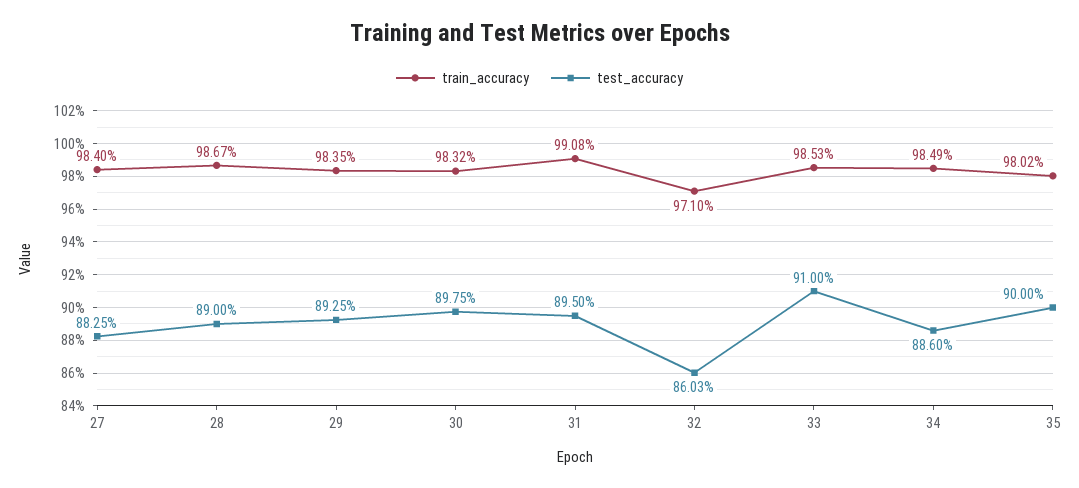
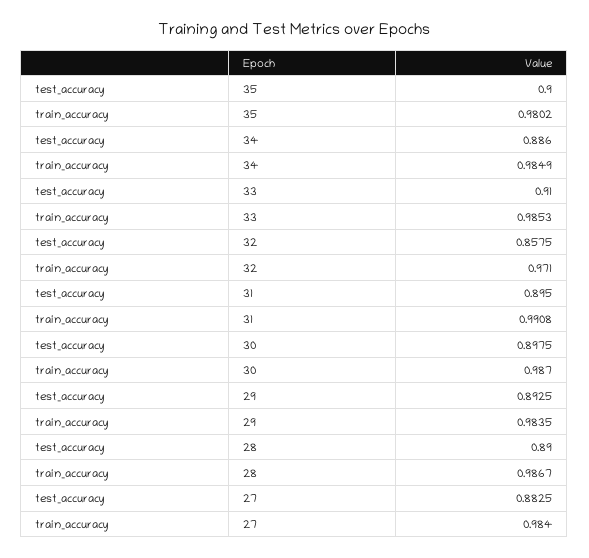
  {
    "train_accuracy": {
      "27": 0.984,
      "28": 0.9867,
      "29": 0.9835,
-     "30": 0.9832,
+     "30": 0.987,
      "31": 0.9908,
      "32": 0.971,
      "33": 0.9853,
      "34": 0.9849,
      "35": 0.9802
    },
    "test_accuracy": {
      "27": 0.8825,
      "28": 0.89,
      "29": 0.8925,
      "30": 0.8975,
      "31": 0.895,
-     "32": 0.8603,
+     "32": 0.8575,
      "33": 0.91,
      "34": 0.886,
      "35": 0.9
    }
  }

